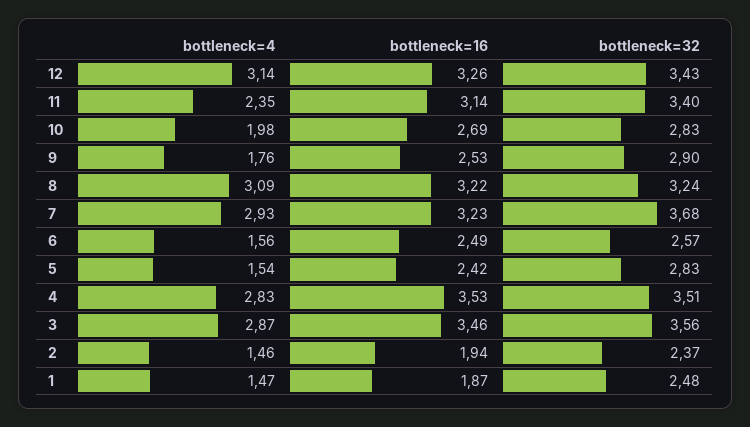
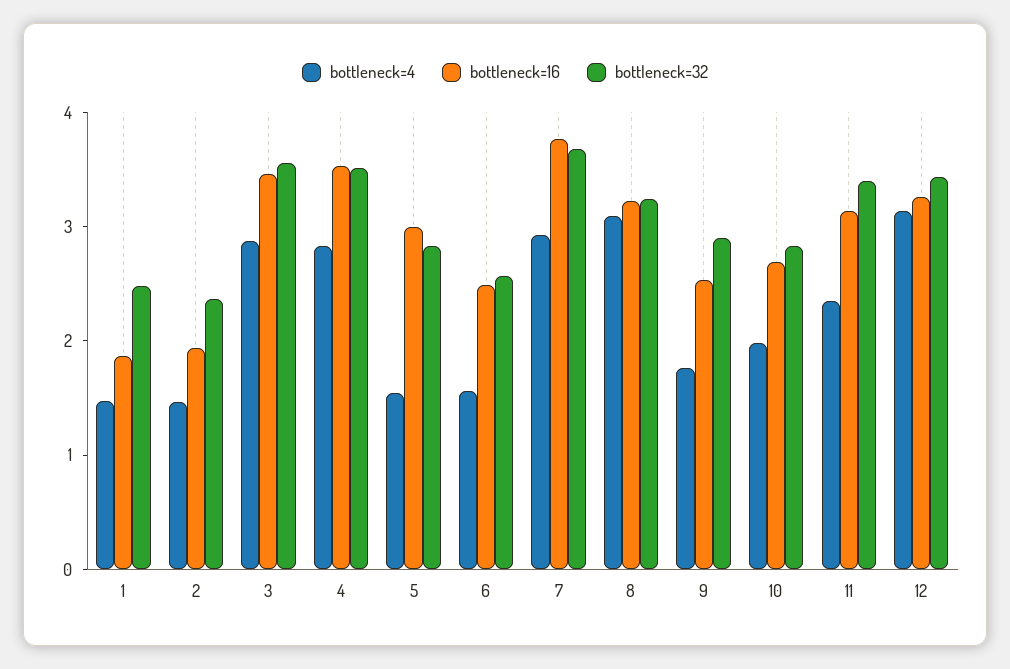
  {
    "bottleneck=4": {
      "12": 3.14,
      "11": 2.35,
      "10": 1.98,
      "9": 1.76,
      "8": 3.09,
      "7": 2.93,
      "6": 1.56,
      "5": 1.54,
      "4": 2.83,
      "3": 2.87,
      "2": 1.46,
      "1": 1.47
    },
    "bottleneck=16": {
      "12": 3.26,
      "11": 3.14,
      "10": 2.69,
      "9": 2.53,
      "8": 3.22,
-     "7": 3.23,
+     "7": 3.8,
      "6": 2.49,
-     "5": 2.42,
+     "5": 3,
      "4": 3.53,
      "3": 3.46,
      "2": 1.94,
      "1": 1.87
    },
    "bottleneck=32": {
      "12": 3.43,
      "11": 3.4,
      "10": 2.83,
      "9": 2.9,
      "8": 3.24,
      "7": 3.68,
      "6": 2.57,
      "5": 2.83,
      "4": 3.51,
      "3": 3.56,
      "2": 2.37,
      "1": 2.48
    }
  }

